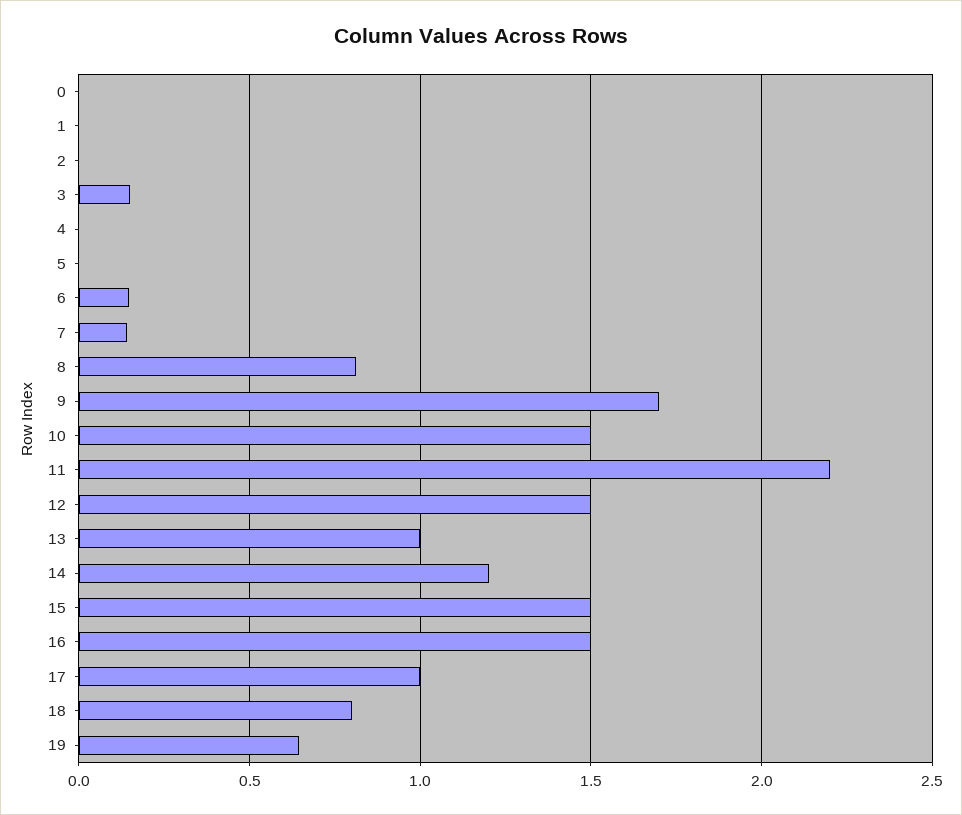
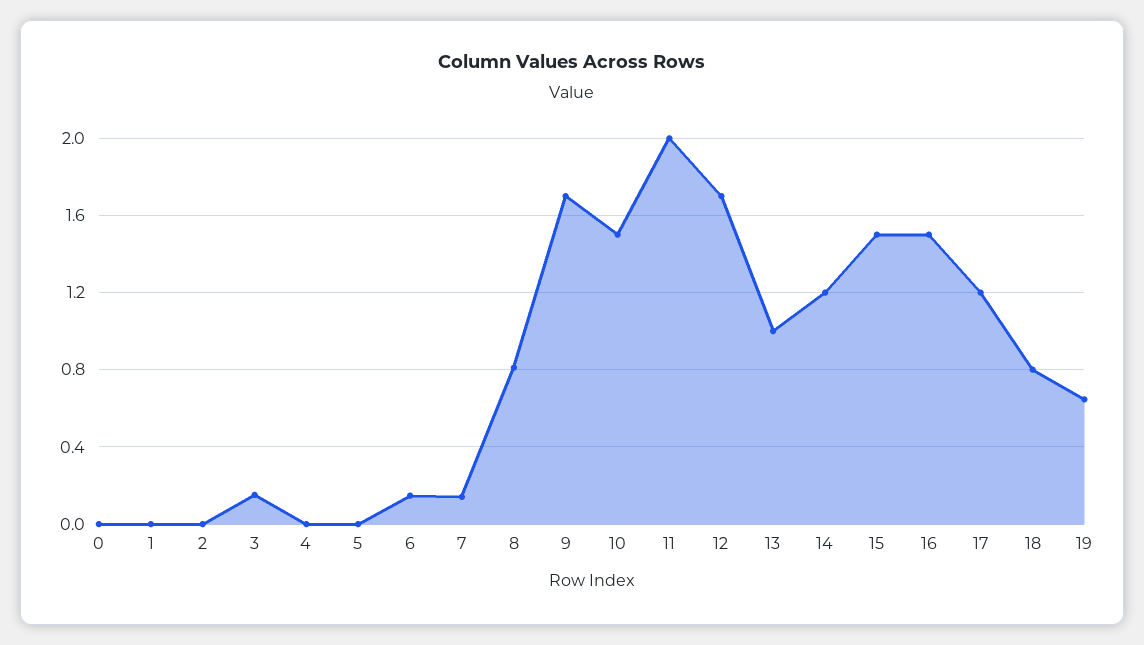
  {
    "0": 0,
    "1": 0,
    "2": 0,
    "3": 0.15,
    "4": 0,
    "5": 0,
    "6": 0.15,
    "7": 0.15,
    "8": 0.8,
    "9": 1.7,
    "10": 1.5,
-   "11": 2.2,
+   "11": 2,
-   "12": 1.5,
+   "12": 1.7,
    "13": 1,
    "14": 1.2,
    "15": 1.5,
    "16": 1.5,
-   "17": 1,
+   "17": 1.2,
    "18": 0.8,
    "19": 0.65
  }

